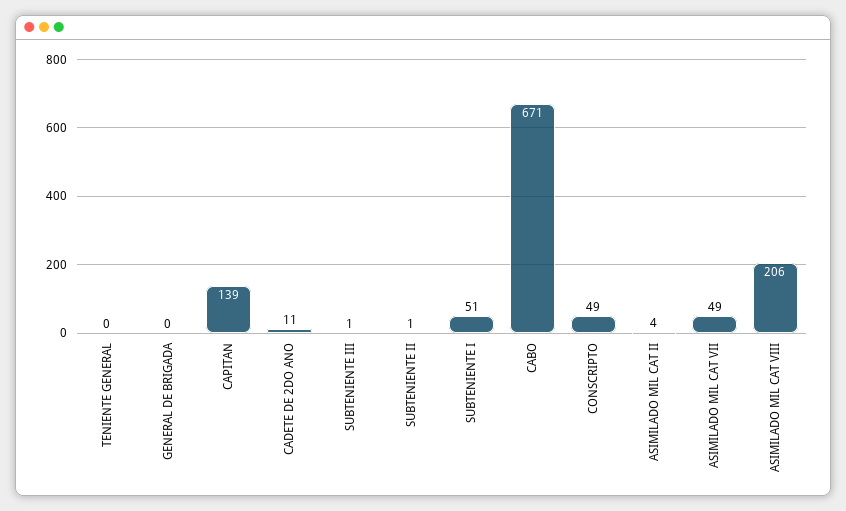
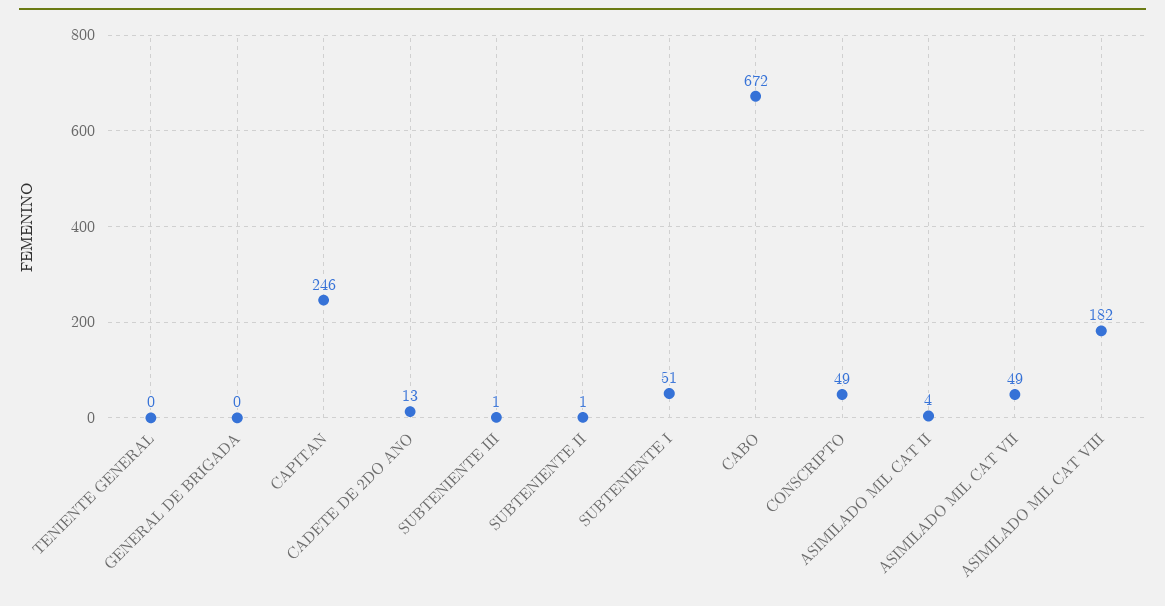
  {
    "TENIENTE GENERAL": 0,
    "GENERAL DE BRIGADA": 0,
-   "CAPITAN": 139,
+   "CAPITAN": 246,
-   "CADETE DE 2DO ANO": 11,
+   "CADETE DE 2DO ANO": 13,
    "SUBTENIENTE III": 1,
    "SUBTENIENTE II": 1,
    "SUBTENIENTE I": 51,
-   "CABO": 671,
+   "CABO": 672,
    "CONSCRIPTO": 49,
    "ASIMILADO MIL CAT II": 4,
    "ASIMILADO MIL CAT VII": 49,
-   "ASIMILADO MIL CAT VIII": 206
+   "ASIMILADO MIL CAT VIII": 182
  }

